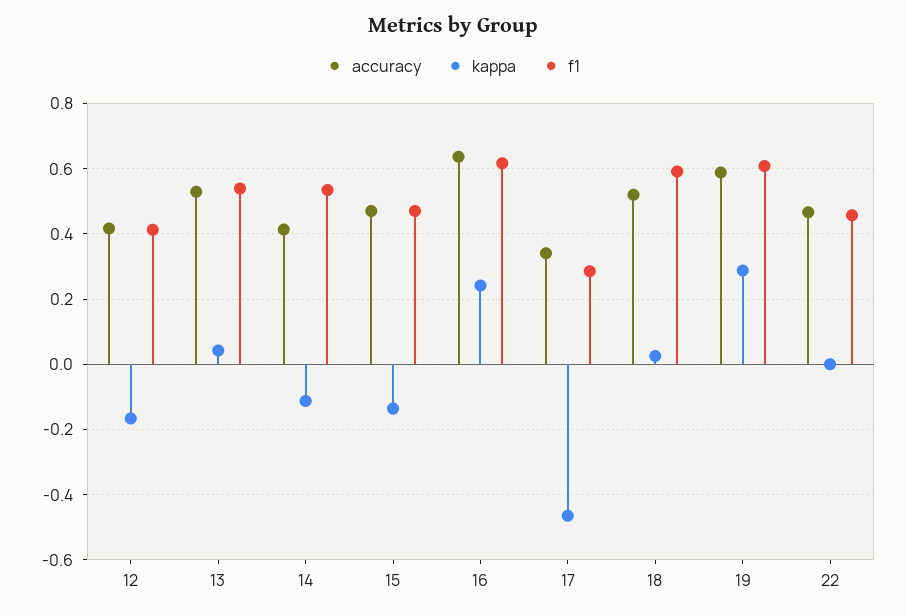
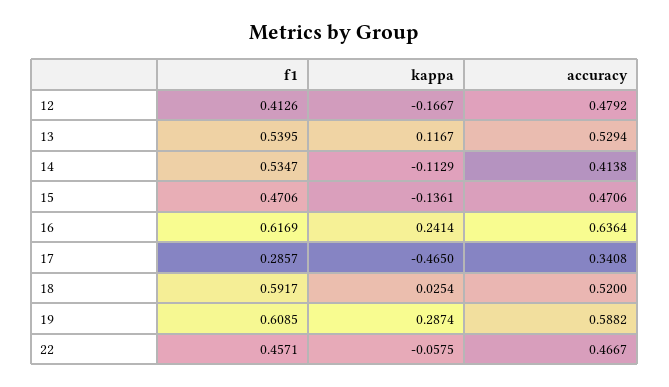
  {
    "accuracy": {
-     "12": 0.42,
+     "12": 0.4792,
      "13": 0.5294,
      "14": 0.4138,
      "15": 0.4706,
      "16": 0.6364,
      "17": 0.3408,
      "18": 0.52,
      "19": 0.5882,
      "22": 0.4667
    },
    "kappa": {
      "12": -0.1667,
-     "13": 0.04,
+     "13": 0.1167,
      "14": -0.1129,
      "15": -0.1361,
      "16": 0.2414,
      "17": -0.465,
      "18": 0.0254,
      "19": 0.2874,
-     "22": 0
+     "22": -0.0575
    },
    "f1": {
      "12": 0.4126,
      "13": 0.5395,
      "14": 0.5347,
      "15": 0.4706,
      "16": 0.6169,
      "17": 0.2857,
      "18": 0.5917,
      "19": 0.6085,
      "22": 0.4571
    }
  }

